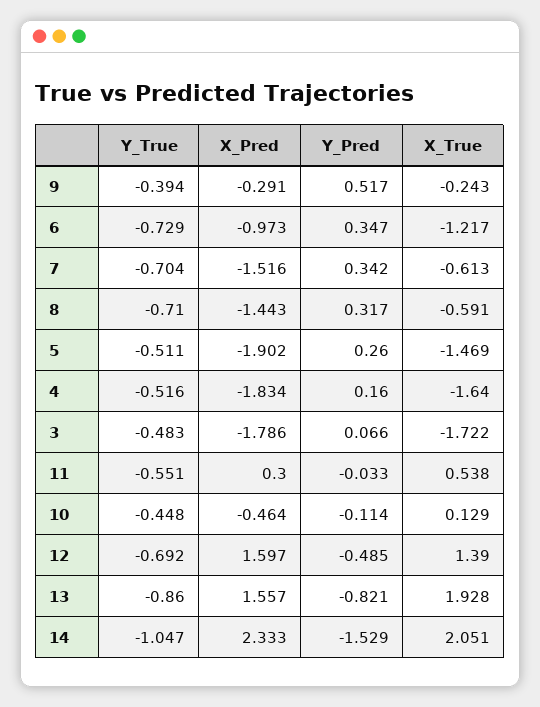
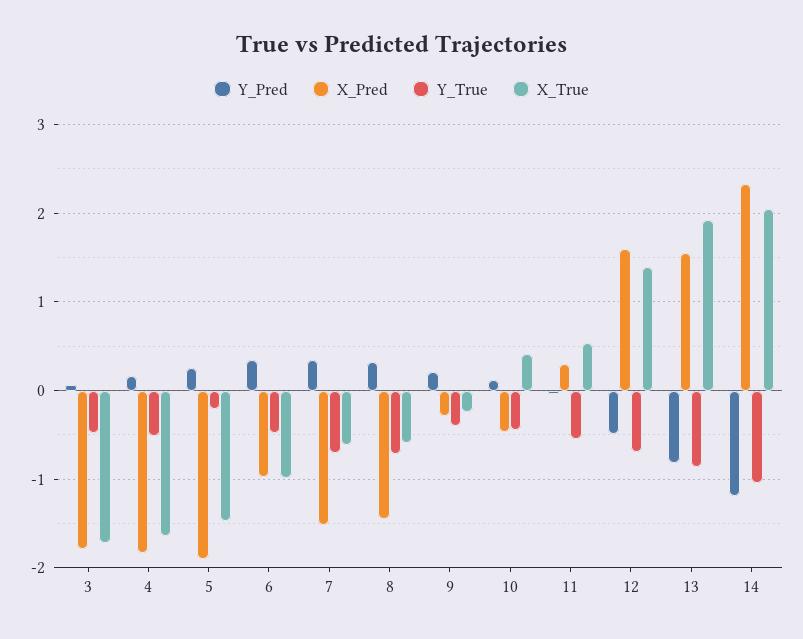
  {
    "Y_True": {
      "9": -0.394,
-     "6": -0.729,
+     "6": -0.5,
      "7": -0.704,
      "8": -0.71,
-     "5": -0.511,
+     "5": -0.2,
      "4": -0.516,
      "3": -0.483,
      "11": -0.551,
      "10": -0.448,
      "12": -0.692,
      "13": -0.86,
      "14": -1.047
    },
    "X_Pred": {
      "9": -0.291,
      "6": -0.973,
      "7": -1.516,
      "8": -1.443,
      "5": -1.902,
      "4": -1.834,
      "3": -1.786,
      "11": 0.3,
      "10": -0.464,
      "12": 1.597,
      "13": 1.557,
      "14": 2.333
    },
    "Y_Pred": {
-     "9": 0.517,
+     "9": 0.2,
      "6": 0.347,
      "7": 0.342,
      "8": 0.317,
      "5": 0.26,
      "4": 0.16,
      "3": 0.066,
      "11": -0.033,
-     "10": -0.114,
+     "10": 0.1,
      "12": -0.485,
      "13": -0.821,
-     "14": -1.529
+     "14": -1.2
    },
    "X_True": {
      "9": -0.243,
-     "6": -1.217,
+     "6": -1,
      "7": -0.613,
      "8": -0.591,
      "5": -1.469,
      "4": -1.64,
      "3": -1.722,
      "11": 0.538,
-     "10": 0.129,
+     "10": 0.4,
      "12": 1.39,
      "13": 1.928,
      "14": 2.051
    }
  }

